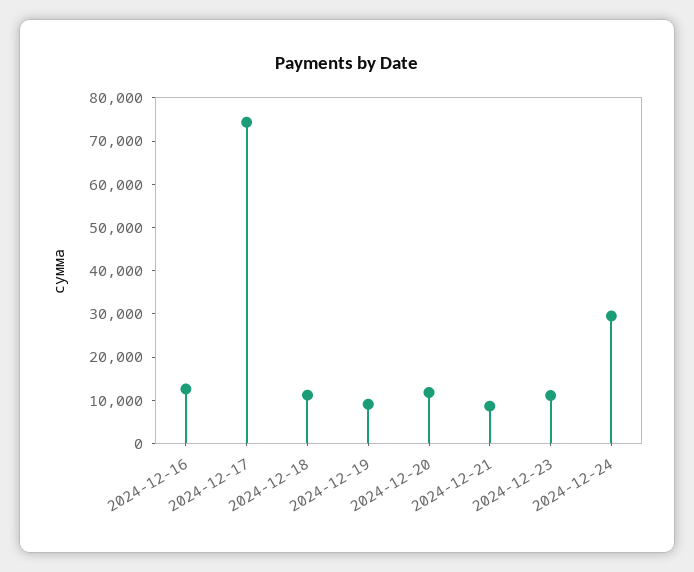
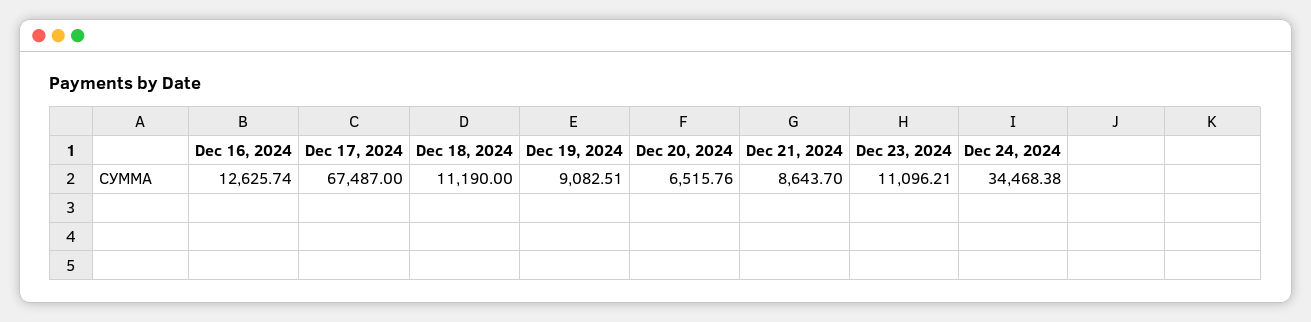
  {
    "2024-12-16": 12625.74,
-   "2024-12-17": 74000,
+   "2024-12-17": 67487,
    "2024-12-18": 11190,
    "2024-12-19": 9082.51,
-   "2024-12-20": 12000,
+   "2024-12-20": 6515.76,
    "2024-12-21": 8643.7,
    "2024-12-23": 11096.21,
-   "2024-12-24": 30000
+   "2024-12-24": 34468.38
  }

